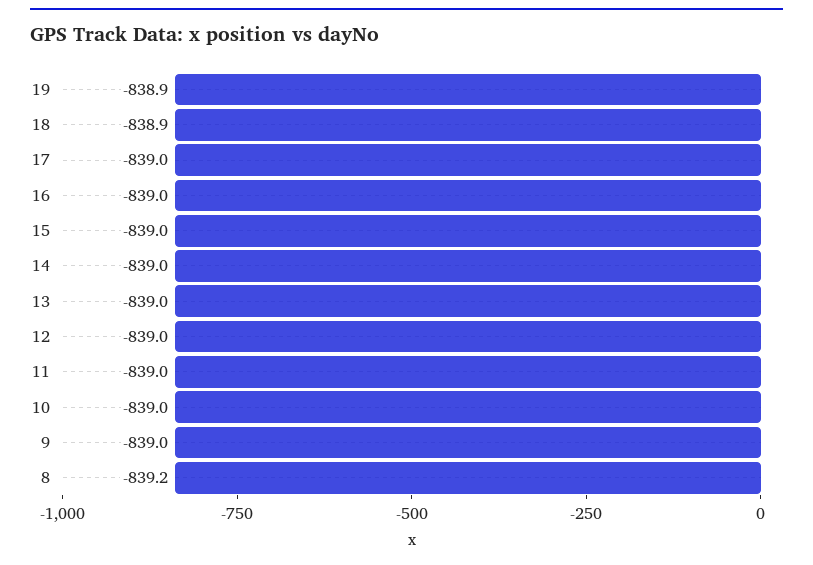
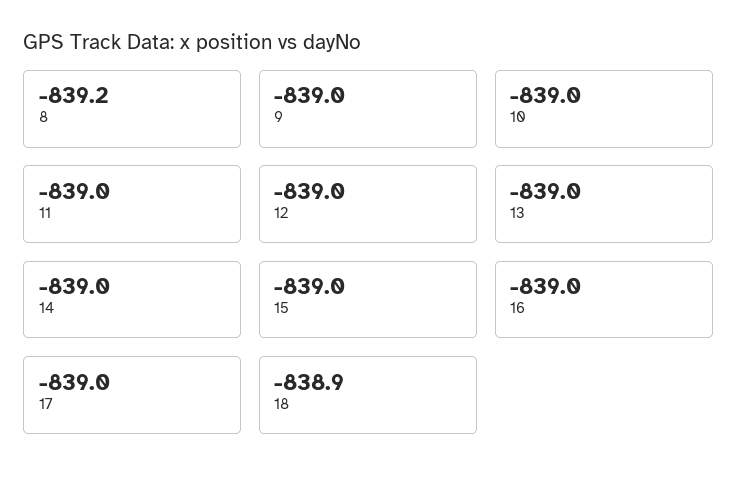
  {
-   "19": -838.9,
    "18": -838.9,
    "17": -839,
    "16": -839,
    "15": -839,
    "14": -839,
    "13": -839,
    "12": -839,
    "11": -839,
    "10": -839,
    "9": -839,
    "8": -839.2
  }

